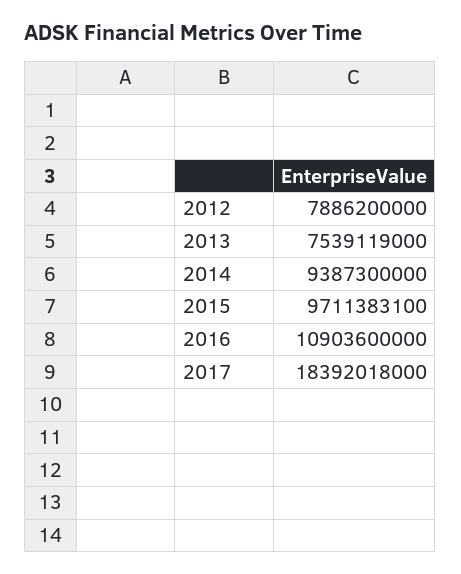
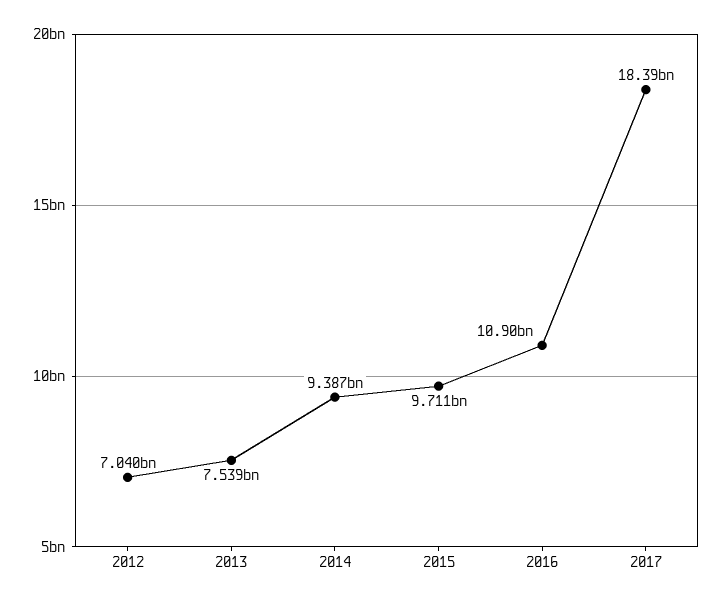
  {
-   "2012": 7886200000,
+   "2012": 7040000000,
    "2013": 7539119000,
    "2014": 9387300000,
    "2015": 9711383100,
    "2016": 10903600000,
    "2017": 18392018000
  }

